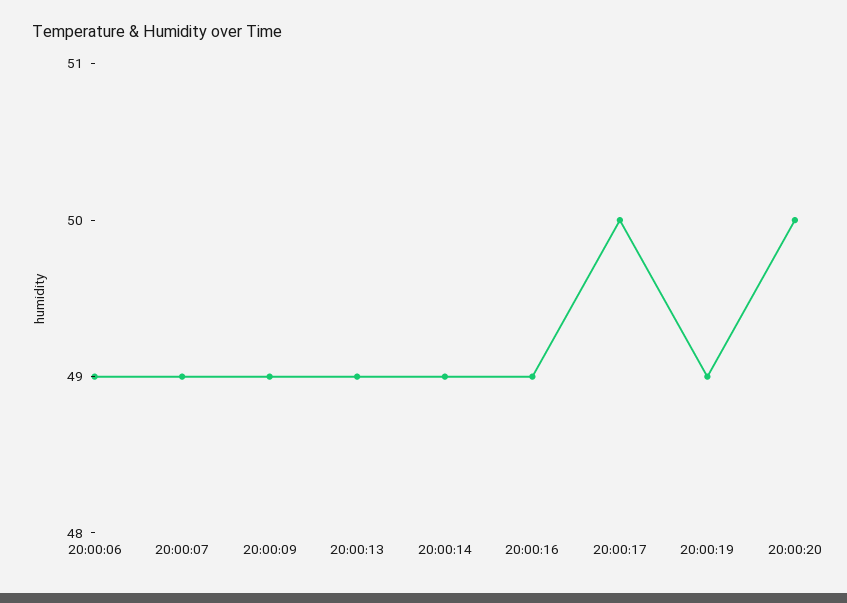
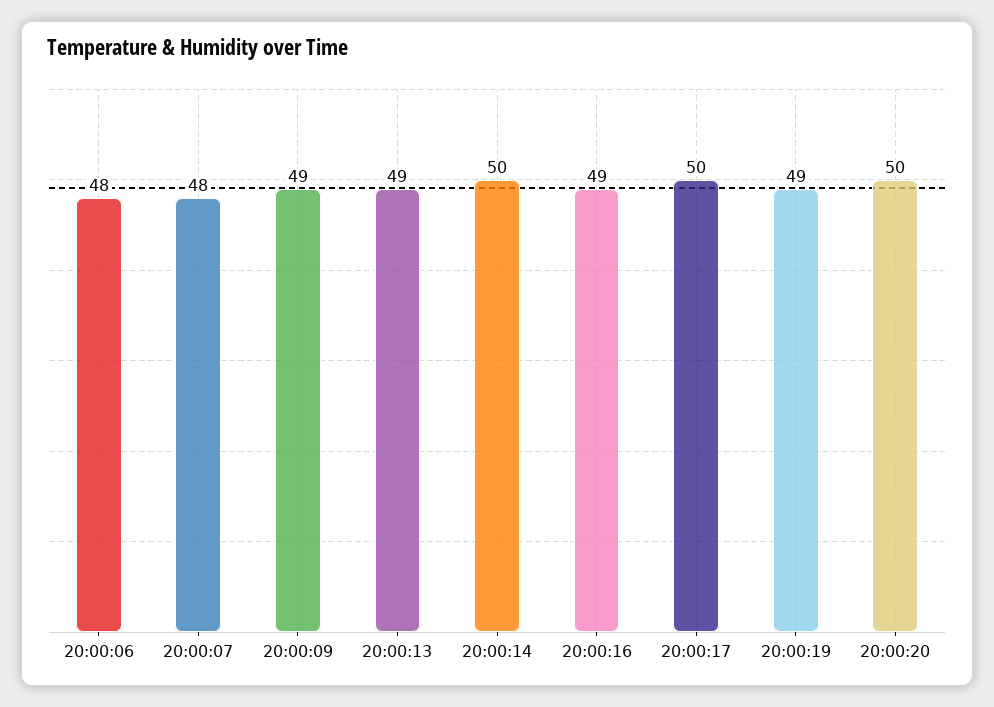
  {
-   "20:00:06": 49,
+   "20:00:06": 48,
-   "20:00:07": 49,
+   "20:00:07": 48,
    "20:00:09": 49,
    "20:00:13": 49,
-   "20:00:14": 49,
+   "20:00:14": 50,
    "20:00:16": 49,
    "20:00:17": 50,
    "20:00:19": 49,
    "20:00:20": 50
  }

